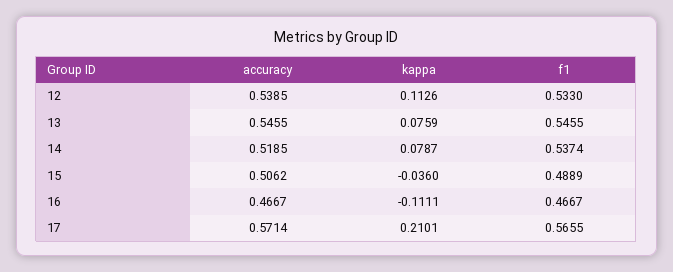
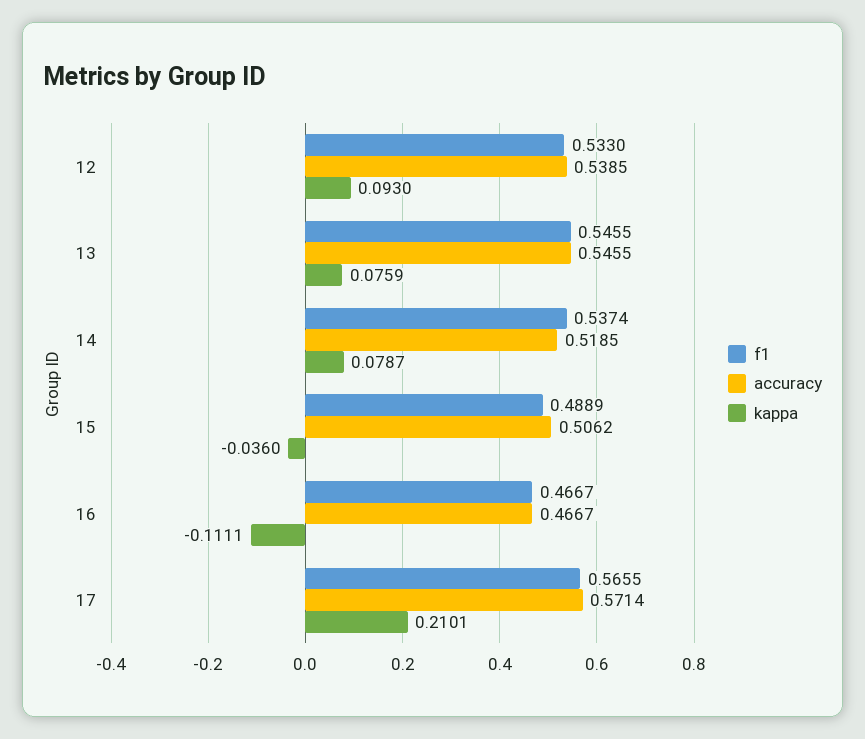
  {
    "accuracy": {
      "12": 0.5385,
      "13": 0.5455,
      "14": 0.5185,
      "15": 0.5062,
      "16": 0.4667,
      "17": 0.5714
    },
    "kappa": {
-     "12": 0.1126,
+     "12": 0.093,
      "13": 0.0759,
      "14": 0.0787,
      "15": -0.036,
      "16": -0.1111,
      "17": 0.2101
    },
    "f1": {
      "12": 0.533,
      "13": 0.5455,
      "14": 0.5374,
      "15": 0.4889,
      "16": 0.4667,
      "17": 0.5655
    }
  }

